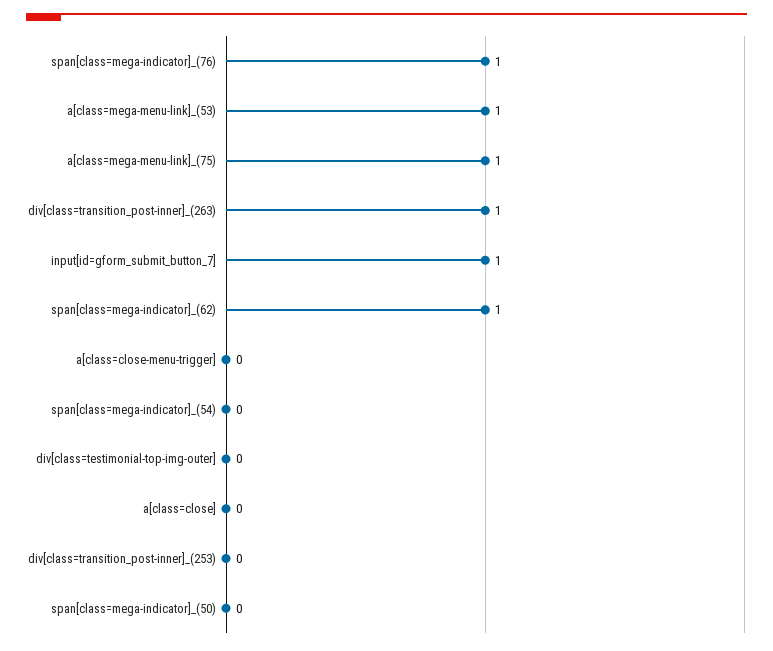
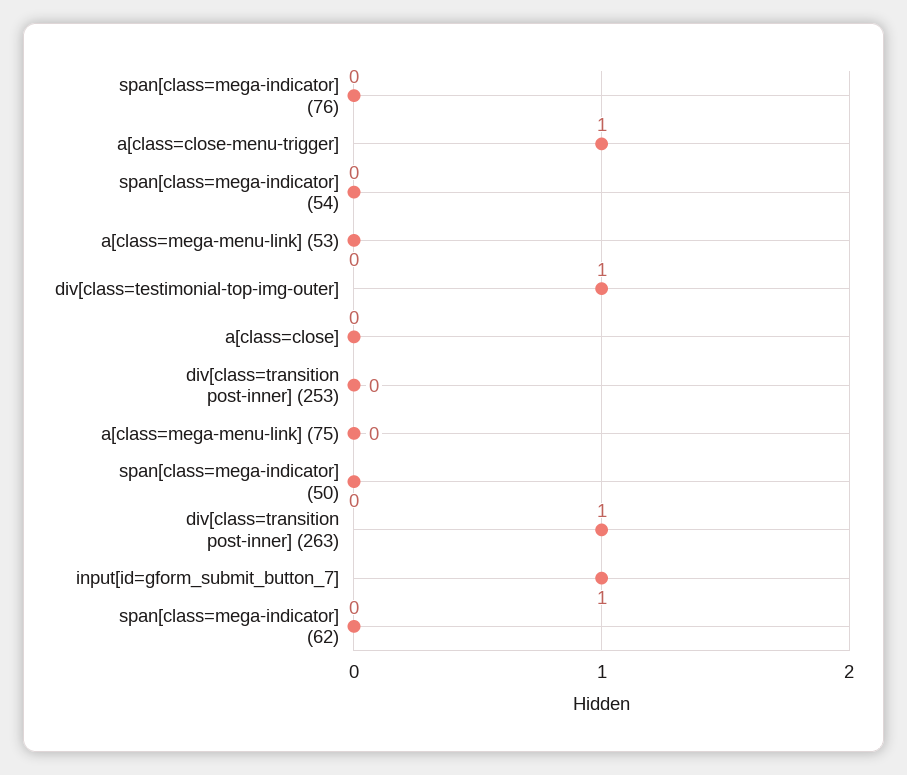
  {
-   "span[class=mega-indicator]_(76)": 1,
+   "span[class=mega-indicator]_(76)": 0,
-   "a[class=mega-menu-link]_(53)": 1,
+   "a[class=mega-menu-link]_(53)": 0,
-   "a[class=mega-menu-link]_(75)": 1,
+   "a[class=mega-menu-link]_(75)": 0,
    "div[class=transition_post-inner]_(263)": 1,
    "input[id=gform_submit_button_7]": 1,
-   "span[class=mega-indicator]_(62)": 1,
+   "span[class=mega-indicator]_(62)": 0,
-   "a[class=close-menu-trigger]": 0,
+   "a[class=close-menu-trigger]": 1,
    "span[class=mega-indicator]_(54)": 0,
-   "div[class=testimonial-top-img-outer]": 0,
+   "div[class=testimonial-top-img-outer]": 1,
    "a[class=close]": 0,
    "div[class=transition_post-inner]_(253)": 0,
    "span[class=mega-indicator]_(50)": 0
  }

